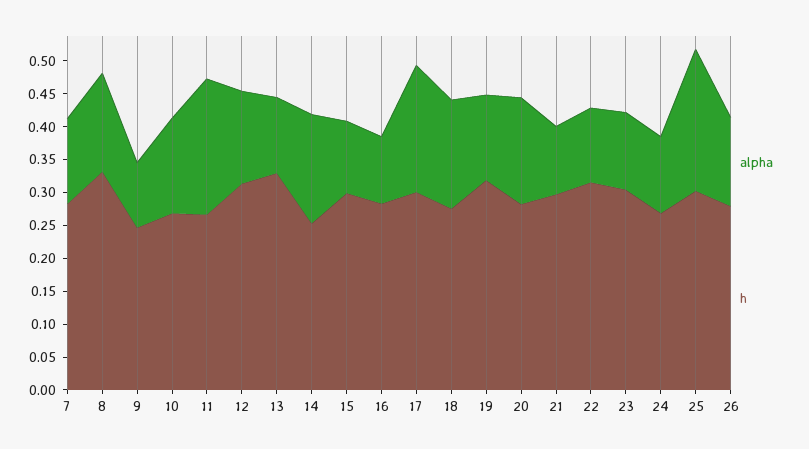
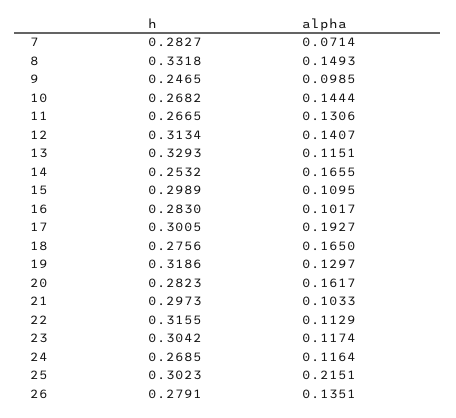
  {
    "alpha": {
-     "7": 0.125,
+     "7": 0.0714,
      "8": 0.1493,
      "9": 0.0985,
      "10": 0.1444,
-     "11": 0.2,
+     "11": 0.1306,
      "12": 0.1407,
      "13": 0.1151,
      "14": 0.1655,
      "15": 0.1095,
      "16": 0.1017,
      "17": 0.1927,
      "18": 0.165,
      "19": 0.1297,
      "20": 0.1617,
      "21": 0.1033,
      "22": 0.1129,
      "23": 0.1174,
      "24": 0.1164,
      "25": 0.2151,
      "26": 0.1351
    },
    "h": {
      "7": 0.2827,
      "8": 0.3318,
      "9": 0.2465,
      "10": 0.2682,
      "11": 0.2665,
      "12": 0.3134,
      "13": 0.3293,
      "14": 0.2532,
      "15": 0.2989,
      "16": 0.283,
      "17": 0.3005,
      "18": 0.2756,
      "19": 0.3186,
      "20": 0.2823,
      "21": 0.2973,
      "22": 0.3155,
      "23": 0.3042,
      "24": 0.2685,
      "25": 0.3023,
      "26": 0.2791
    }
  }

